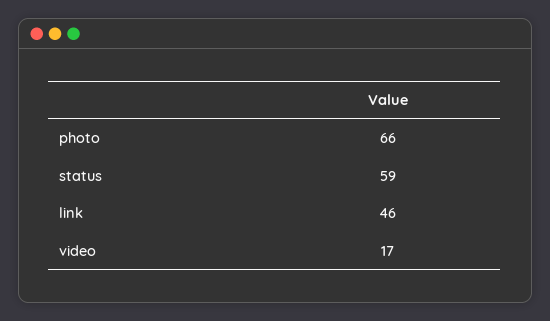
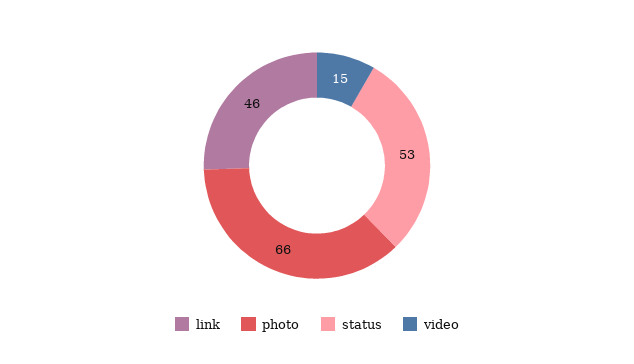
  {
    "photo": 66,
-   "status": 59,
+   "status": 53,
    "link": 46,
-   "video": 17
+   "video": 15
  }

